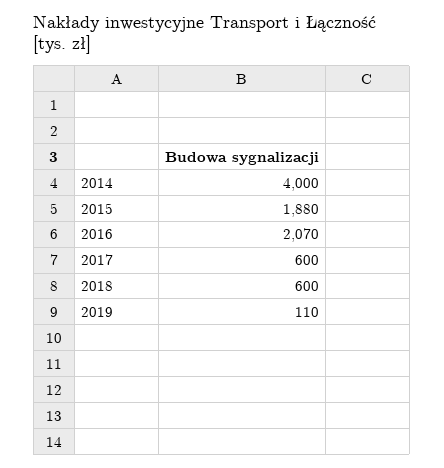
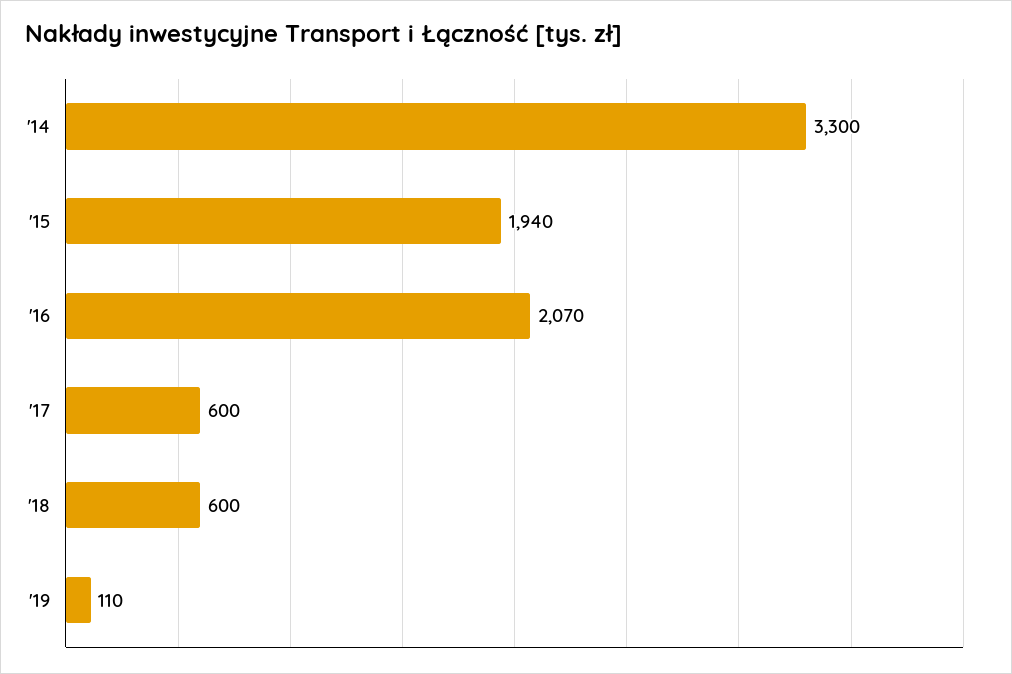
  {
-   "2014": 4000,
+   "2014": 3300,
-   "2015": 1880,
+   "2015": 1940,
    "2016": 2070,
    "2017": 600,
    "2018": 600,
    "2019": 110
  }

